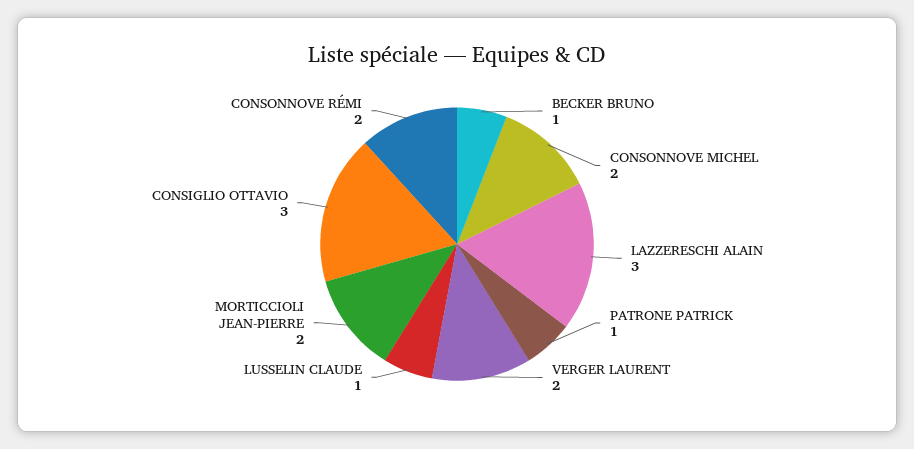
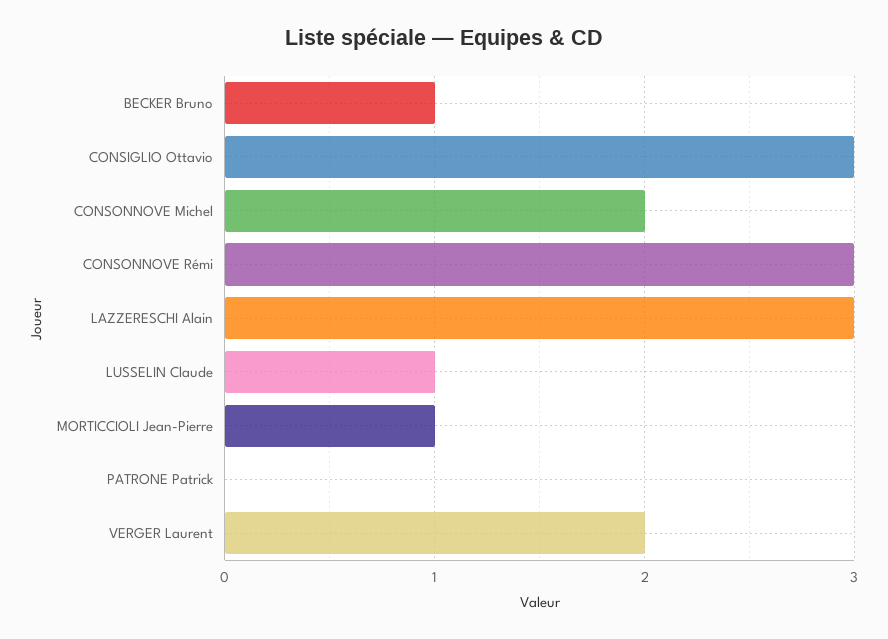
  {
    "BECKER BRUNO": 1,
    "CONSONNOVE MICHEL": 2,
    "LAZZERESCHI ALAIN": 3,
-   "PATRONE PATRICK": 1,
+   "PATRONE PATRICK": 0,
    "VERGER LAURENT": 2,
    "LUSSELIN CLAUDE": 1,
-   "MORTICCIOLI JEAN-PIERRE": 2,
+   "MORTICCIOLI JEAN-PIERRE": 1,
    "CONSIGLIO OTTAVIO": 3,
-   "CONSONNOVE RÉMI": 2
+   "CONSONNOVE RÉMI": 3
  }

